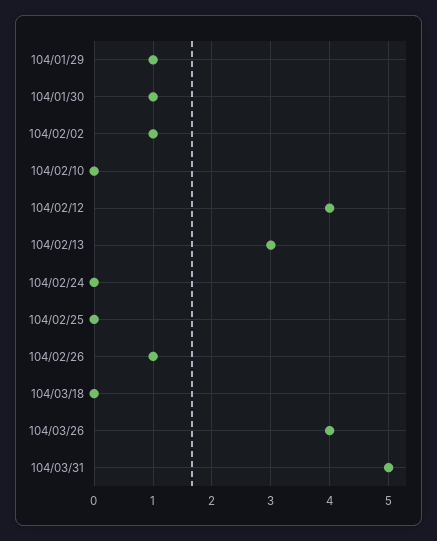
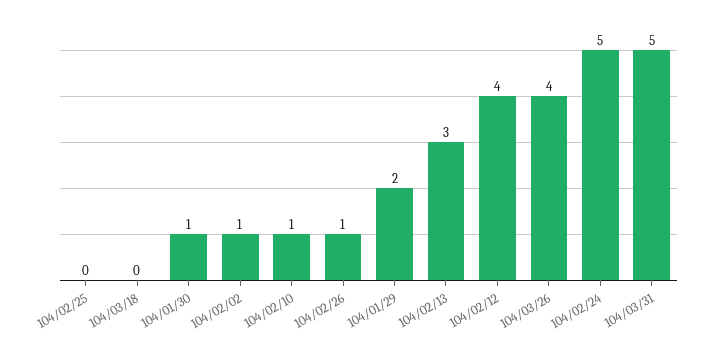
  {
-   "104/01/29": 1,
+   "104/01/29": 2,
    "104/01/30": 1,
    "104/02/02": 1,
-   "104/02/10": 0,
+   "104/02/10": 1,
    "104/02/12": 4,
    "104/02/13": 3,
-   "104/02/24": 0,
+   "104/02/24": 5,
    "104/02/25": 0,
    "104/02/26": 1,
    "104/03/18": 0,
    "104/03/26": 4,
    "104/03/31": 5
  }

